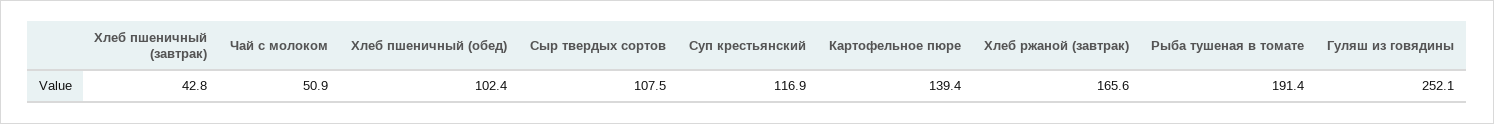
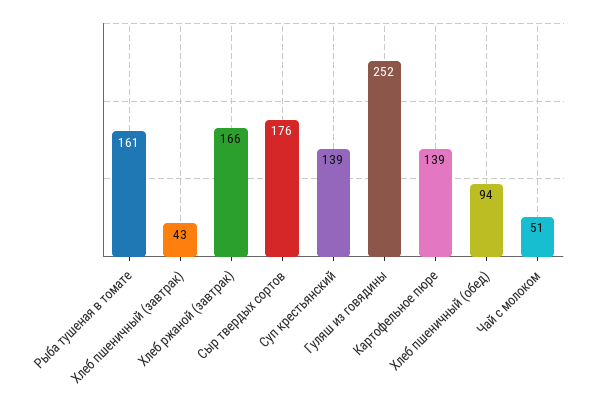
  {
    "Хлеб пшеничный (завтрак)": 42.8,
    "Чай с молоком": 50.9,
-   "Хлеб пшеничный (обед)": 102.4,
+   "Хлеб пшеничный (обед)": 94,
-   "Сыр твердых сортов": 107.5,
+   "Сыр твердых сортов": 176,
-   "Суп крестьянский": 116.9,
+   "Суп крестьянский": 139,
    "Картофельное пюре": 139.4,
    "Хлеб ржаной (завтрак)": 165.6,
-   "Рыба тушеная в томате": 191.4,
+   "Рыба тушеная в томате": 161,
    "Гуляш из говядины": 252.1
  }

